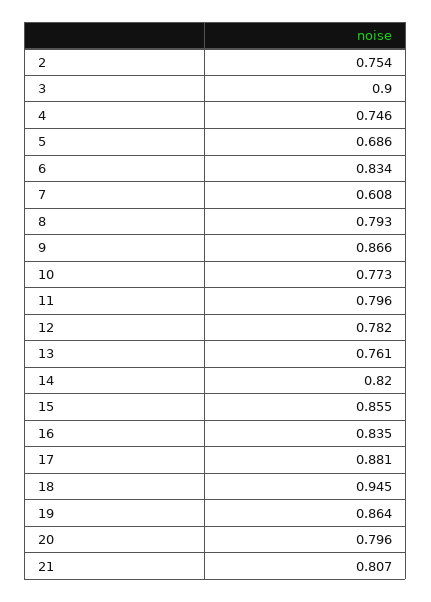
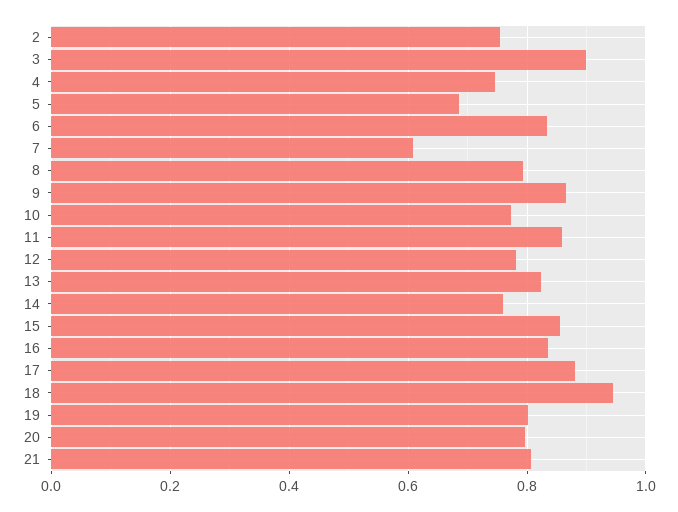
  {
    "2": 0.754,
    "3": 0.9,
    "4": 0.746,
    "5": 0.686,
    "6": 0.834,
    "7": 0.608,
    "8": 0.793,
    "9": 0.866,
    "10": 0.773,
-   "11": 0.796,
+   "11": 0.86,
    "12": 0.782,
-   "13": 0.761,
+   "13": 0.82,
-   "14": 0.82,
+   "14": 0.76,
    "15": 0.855,
    "16": 0.835,
    "17": 0.881,
    "18": 0.945,
-   "19": 0.864,
+   "19": 0.8,
    "20": 0.796,
    "21": 0.807
  }

